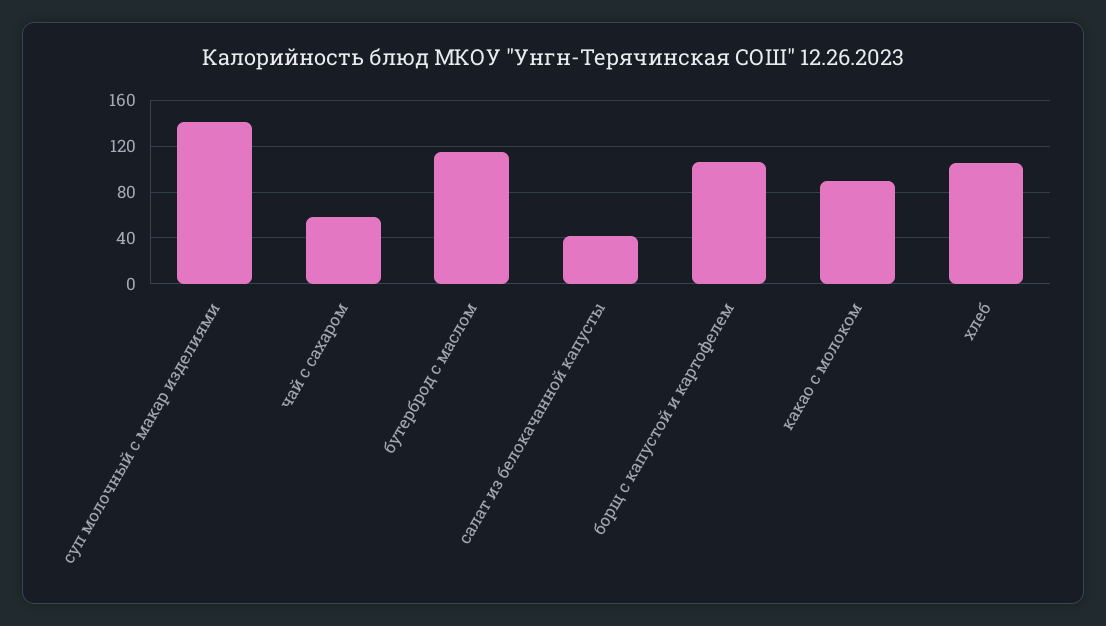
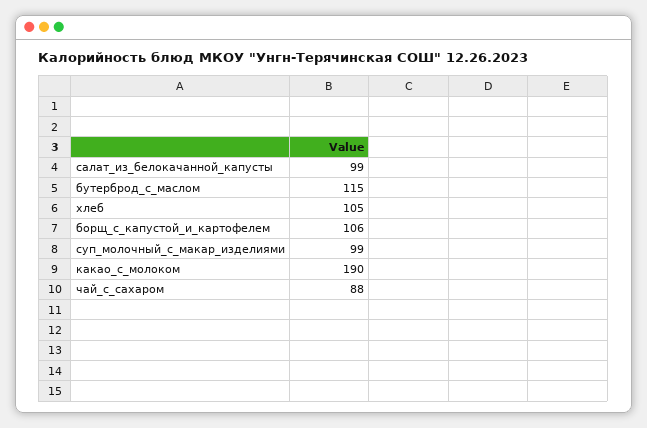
  {
-   "суп молочный с макар изделиями": 140,
+   "суп молочный с макар изделиями": 99,
-   "чай с сахаром": 60,
+   "чай с сахаром": 88,
    "бутерброд с маслом": 115,
-   "салат из белокачанной капусты": 40,
+   "салат из белокачанной капусты": 99,
    "борщ с капустой и картофелем": 106,
-   "какао с молоком": 90,
+   "какао с молоком": 190,
    "хлеб": 105
  }

